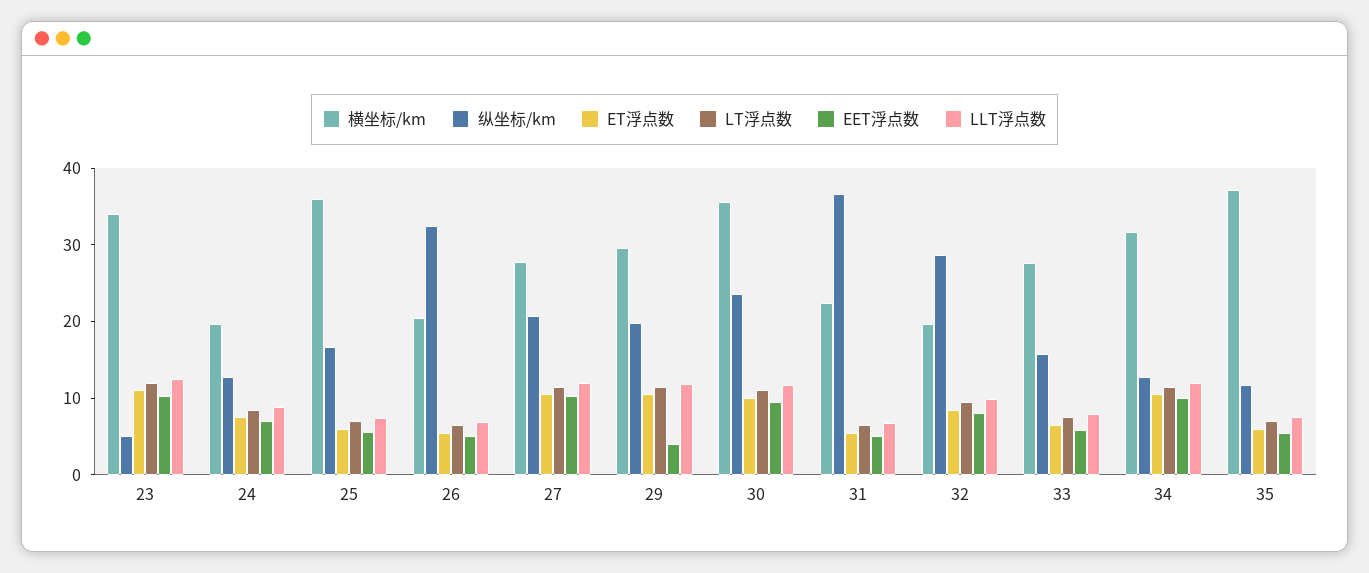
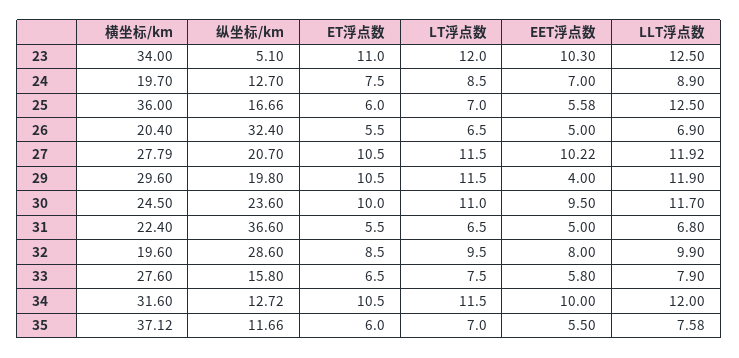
  {
    "横坐标/km": {
      "23": 34,
      "24": 19.7,
      "25": 36,
      "26": 20.4,
      "27": 27.79,
      "29": 29.6,
-     "30": 36,
+     "30": 24.5,
      "31": 22.4,
      "32": 19.6,
      "33": 27.6,
      "34": 31.6,
      "35": 37.12
    },
    "纵坐标/km": {
      "23": 5.1,
      "24": 12.7,
      "25": 16.66,
      "26": 32.4,
      "27": 20.7,
      "29": 19.8,
      "30": 23.6,
      "31": 36.6,
      "32": 28.6,
      "33": 15.8,
      "34": 12.72,
      "35": 11.66
    },
    "ET浮点数": {
      "23": 11,
      "24": 7.5,
      "25": 6,
      "26": 5.5,
      "27": 10.5,
      "29": 10.5,
      "30": 10,
      "31": 5.5,
      "32": 8.5,
      "33": 6.5,
      "34": 10.5,
      "35": 6
    },
    "LT浮点数": {
      "23": 12,
      "24": 8.5,
      "25": 7,
      "26": 6.5,
      "27": 11.5,
      "29": 11.5,
      "30": 11,
      "31": 6.5,
      "32": 9.5,
      "33": 7.5,
      "34": 11.5,
      "35": 7
    },
    "EET浮点数": {
      "23": 10.3,
      "24": 7,
      "25": 5.58,
      "26": 5,
      "27": 10.22,
      "29": 4,
      "30": 9.5,
      "31": 5,
      "32": 8,
      "33": 5.8,
      "34": 10,
      "35": 5.5
    },
    "LLT浮点数": {
      "23": 12.5,
      "24": 8.9,
-     "25": 8,
+     "25": 12.5,
      "26": 6.9,
      "27": 11.92,
      "29": 11.9,
      "30": 11.7,
      "31": 6.8,
      "32": 9.9,
      "33": 7.9,
      "34": 12,
      "35": 7.58
    }
  }

